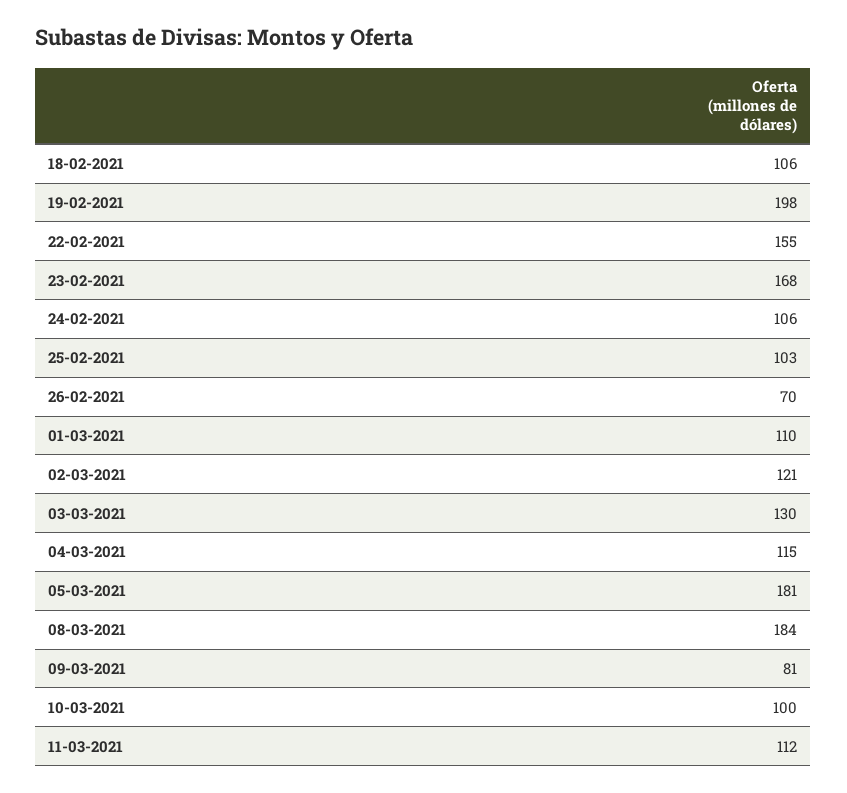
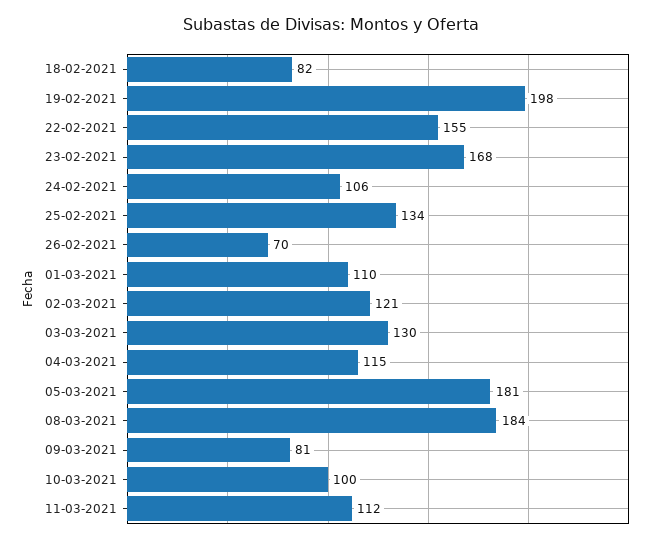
  {
-   "18-02-2021": 106,
+   "18-02-2021": 82,
    "19-02-2021": 198,
    "22-02-2021": 155,
    "23-02-2021": 168,
    "24-02-2021": 106,
-   "25-02-2021": 103,
+   "25-02-2021": 134,
    "26-02-2021": 70,
    "01-03-2021": 110,
    "02-03-2021": 121,
    "03-03-2021": 130,
    "04-03-2021": 115,
    "05-03-2021": 181,
    "08-03-2021": 184,
    "09-03-2021": 81,
    "10-03-2021": 100,
    "11-03-2021": 112
  }

